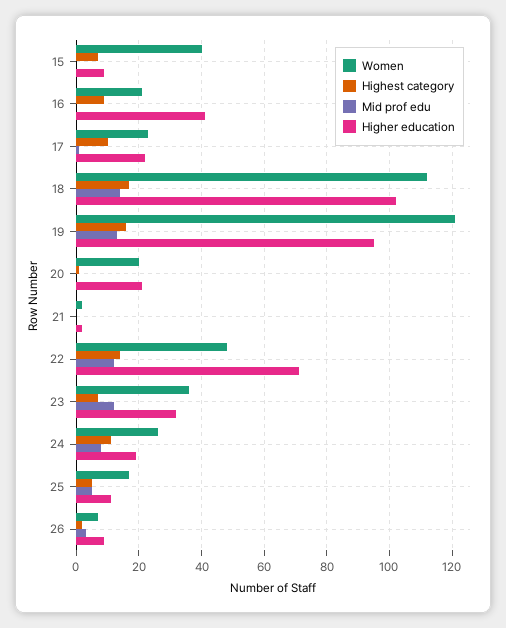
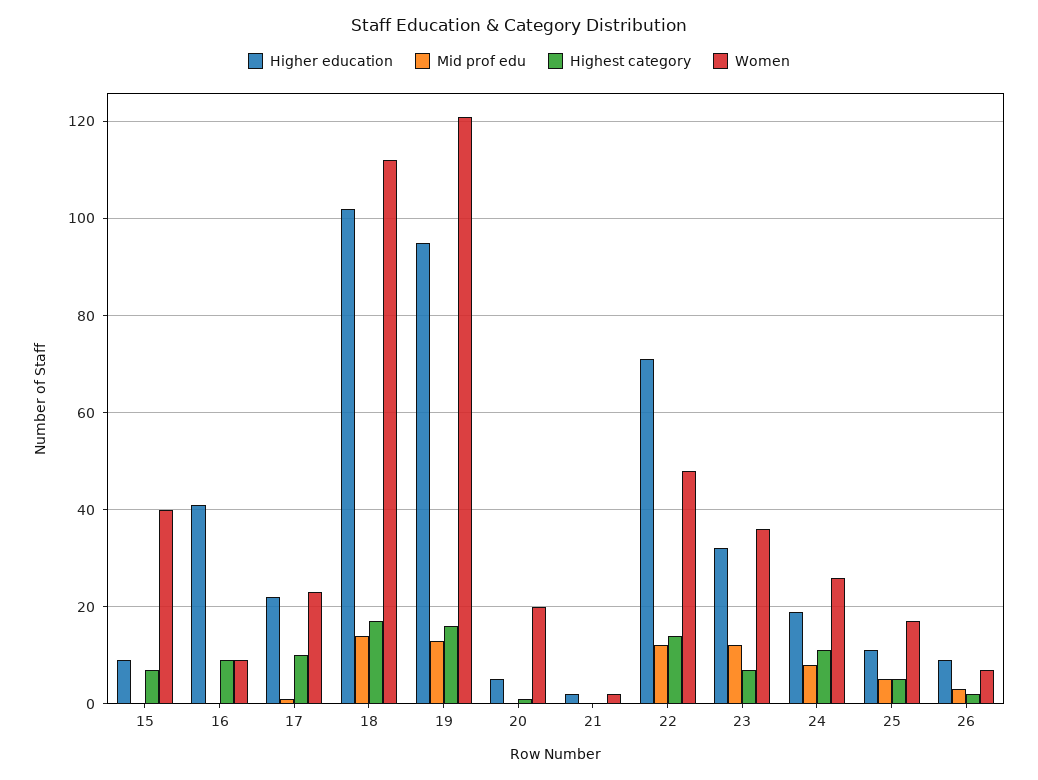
  {
    "Women": {
      "15": 40,
-     "16": 20,
+     "16": 10,
      "17": 25,
      "18": 110,
      "19": 120,
      "20": 20,
      "21": 0,
      "22": 50,
      "23": 35,
      "24": 25,
      "25": 15,
      "26": 5
    },
    "Highest category": {
      "15": 5,
      "16": 10,
      "17": 10,
      "18": 15,
      "19": 15,
      "20": 0,
      "21": 0,
      "22": 15,
      "23": 5,
      "24": 10,
      "25": 5,
      "26": 0
    },
    "Mid prof edu": {
      "15": 0,
      "16": 0,
      "17": 0,
      "18": 15,
      "19": 15,
      "20": 0,
      "21": 0,
      "22": 10,
      "23": 10,
      "24": 10,
      "25": 5,
      "26": 5
    },
    "Higher education": {
      "15": 10,
      "16": 40,
      "17": 20,
      "18": 100,
      "19": 95,
-     "20": 20,
+     "20": 5,
      "21": 0,
      "22": 70,
      "23": 30,
      "24": 20,
      "25": 10,
      "26": 10
    }
  }

